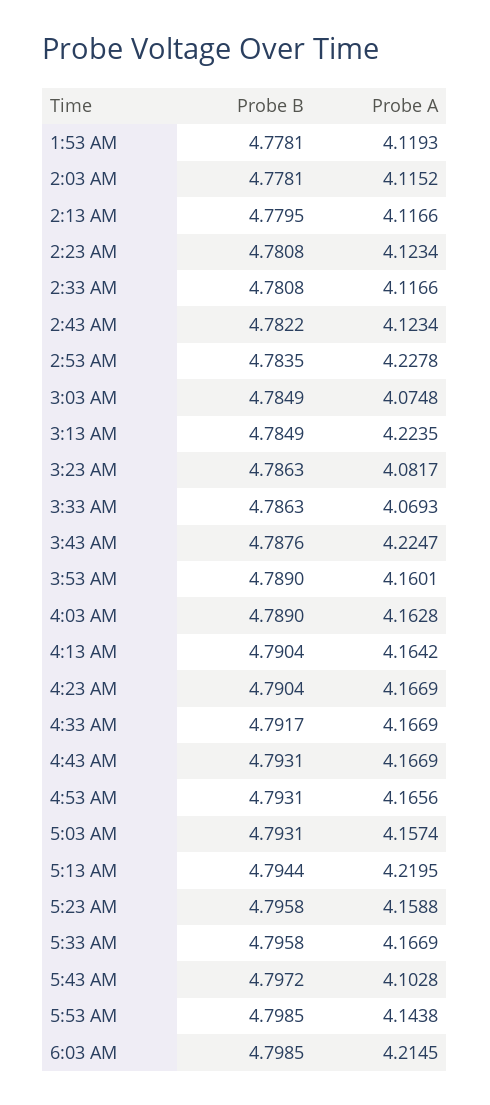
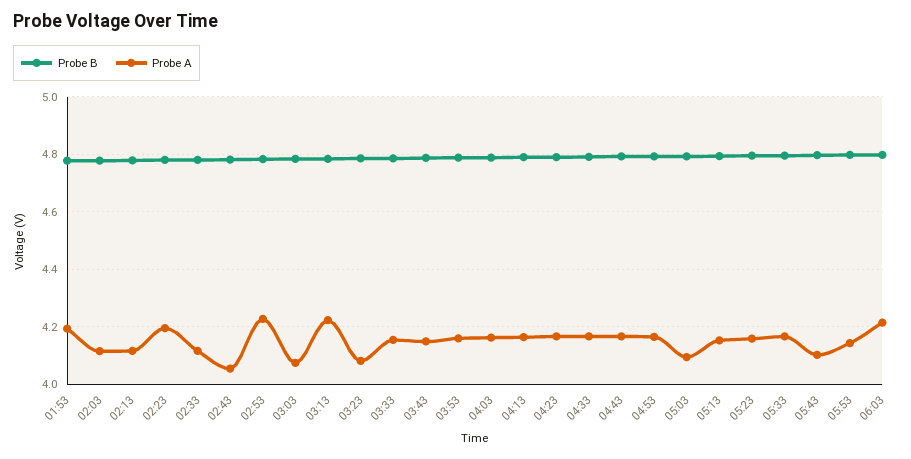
  {
    "Probe B": {
      "1:53 AM": 4.7781,
      "2:03 AM": 4.7781,
      "2:13 AM": 4.7795,
      "2:23 AM": 4.7808,
      "2:33 AM": 4.7808,
      "2:43 AM": 4.7822,
      "2:53 AM": 4.7835,
      "3:03 AM": 4.7849,
      "3:13 AM": 4.7849,
      "3:23 AM": 4.7863,
      "3:33 AM": 4.7863,
      "3:43 AM": 4.7876,
      "3:53 AM": 4.789,
      "4:03 AM": 4.789,
      "4:13 AM": 4.7904,
      "4:23 AM": 4.7904,
      "4:33 AM": 4.7917,
      "4:43 AM": 4.7931,
      "4:53 AM": 4.7931,
      "5:03 AM": 4.7931,
      "5:13 AM": 4.7944,
      "5:23 AM": 4.7958,
      "5:33 AM": 4.7958,
      "5:43 AM": 4.7972,
      "5:53 AM": 4.7985,
      "6:03 AM": 4.7985
    },
    "Probe A": {
-     "1:53 AM": 4.1193,
+     "1:53 AM": 4.2,
      "2:03 AM": 4.1152,
      "2:13 AM": 4.1166,
-     "2:23 AM": 4.1234,
+     "2:23 AM": 4.2,
      "2:33 AM": 4.1166,
-     "2:43 AM": 4.1234,
+     "2:43 AM": 4.05,
      "2:53 AM": 4.2278,
      "3:03 AM": 4.0748,
      "3:13 AM": 4.2235,
      "3:23 AM": 4.0817,
-     "3:33 AM": 4.0693,
+     "3:33 AM": 4.15,
-     "3:43 AM": 4.2247,
+     "3:43 AM": 4.15,
      "3:53 AM": 4.1601,
      "4:03 AM": 4.1628,
      "4:13 AM": 4.1642,
      "4:23 AM": 4.1669,
      "4:33 AM": 4.1669,
      "4:43 AM": 4.1669,
      "4:53 AM": 4.1656,
-     "5:03 AM": 4.1574,
+     "5:03 AM": 4.1,
-     "5:13 AM": 4.2195,
+     "5:13 AM": 4.15,
      "5:23 AM": 4.1588,
      "5:33 AM": 4.1669,
      "5:43 AM": 4.1028,
      "5:53 AM": 4.1438,
      "6:03 AM": 4.2145
    }
  }

